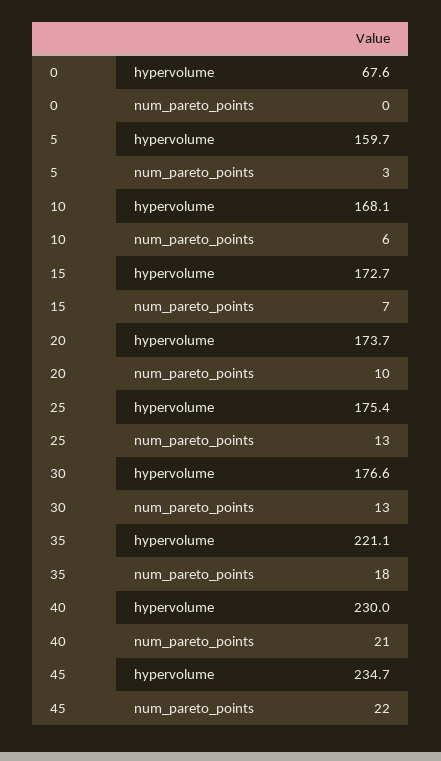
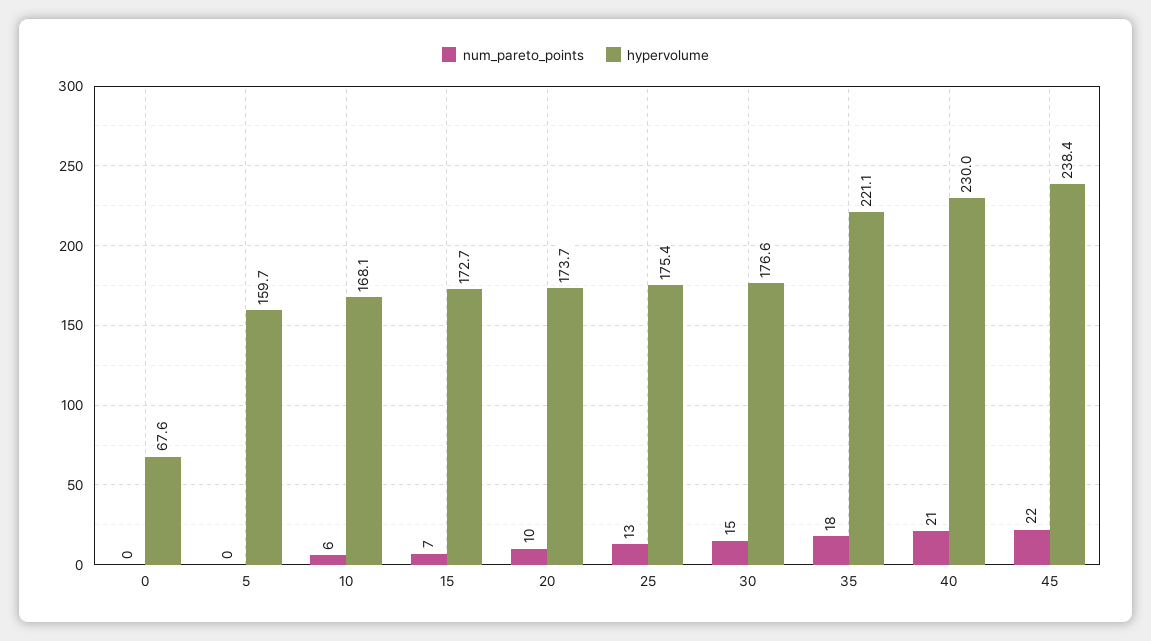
  {
    "hypervolume": {
      "0": 67.6,
      "5": 159.7,
      "10": 168.1,
      "15": 172.7,
      "20": 173.7,
      "25": 175.4,
      "30": 176.6,
      "35": 221.1,
      "40": 230,
-     "45": 234.7
+     "45": 238.4
    },
    "num_pareto_points": {
      "0": 0,
-     "5": 3,
+     "5": 0,
      "10": 6,
      "15": 7,
      "20": 10,
      "25": 13,
-     "30": 13,
+     "30": 15,
      "35": 18,
      "40": 21,
      "45": 22
    }
  }

